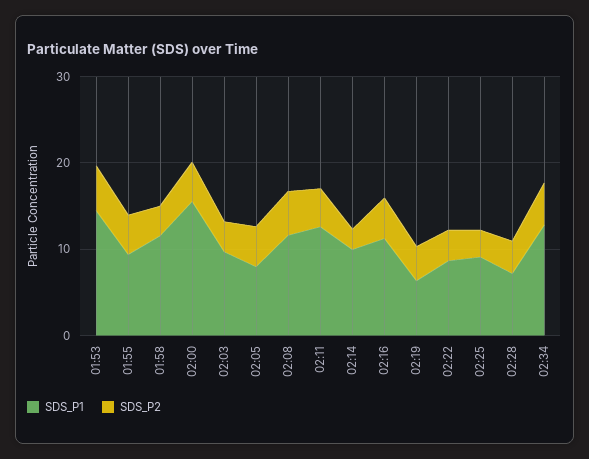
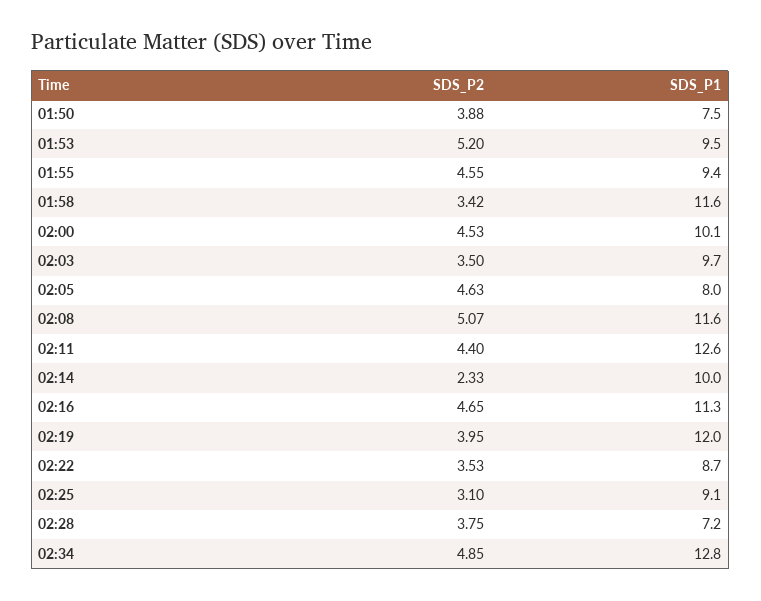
  {
    "SDS_P1": {
-     "01:53": 14,
+     "01:53": 9.5,
      "01:55": 9.4,
      "01:58": 11.6,
-     "02:00": 16,
+     "02:00": 10.1,
      "02:03": 9.7,
      "02:05": 8,
      "02:08": 11.6,
      "02:11": 12.6,
      "02:14": 10,
      "02:16": 11.3,
-     "02:19": 6,
+     "02:19": 12,
      "02:22": 8.7,
      "02:25": 9.1,
      "02:28": 7.2,
-     "02:34": 12.8
+     "02:34": 12.8,
+     "01:50": 7.5
    },
    "SDS_P2": {
      "01:53": 5.2,
      "01:55": 4.55,
      "01:58": 3.42,
      "02:00": 4.53,
      "02:03": 3.5,
      "02:05": 4.63,
      "02:08": 5.07,
      "02:11": 4.4,
      "02:14": 2.33,
      "02:16": 4.65,
      "02:19": 3.95,
      "02:22": 3.53,
      "02:25": 3.1,
      "02:28": 3.75,
-     "02:34": 4.85
+     "02:34": 4.85,
+     "01:50": 3.88
    }
  }

